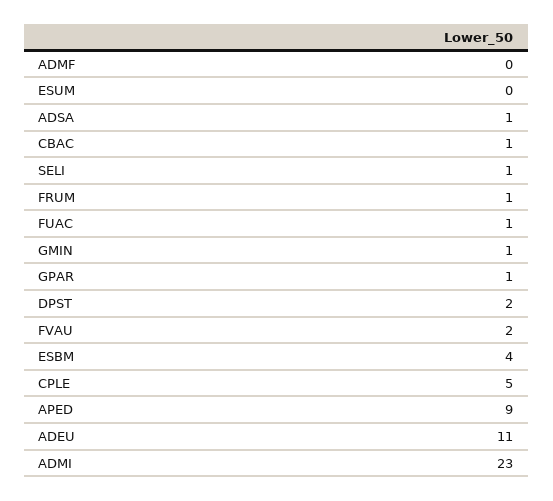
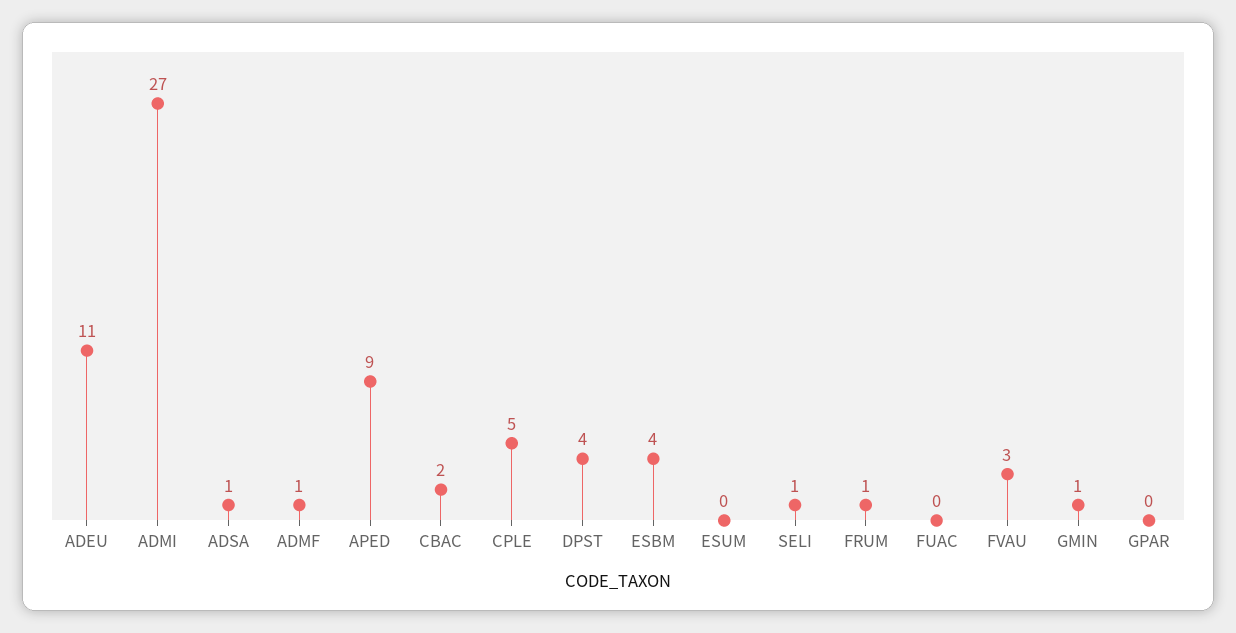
  {
-   "ADMF": 0,
+   "ADMF": 1,
    "ESUM": 0,
    "ADSA": 1,
-   "CBAC": 1,
+   "CBAC": 2,
    "SELI": 1,
    "FRUM": 1,
-   "FUAC": 1,
+   "FUAC": 0,
    "GMIN": 1,
-   "GPAR": 1,
+   "GPAR": 0,
-   "DPST": 2,
+   "DPST": 4,
-   "FVAU": 2,
+   "FVAU": 3,
    "ESBM": 4,
    "CPLE": 5,
    "APED": 9,
    "ADEU": 11,
-   "ADMI": 23
+   "ADMI": 27
  }

